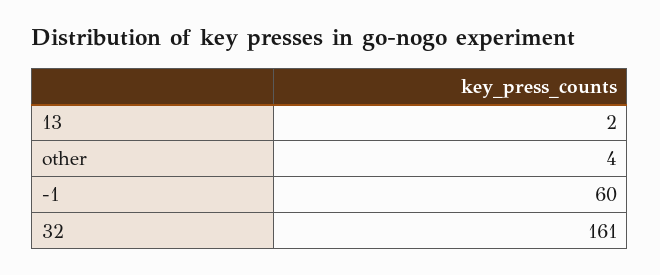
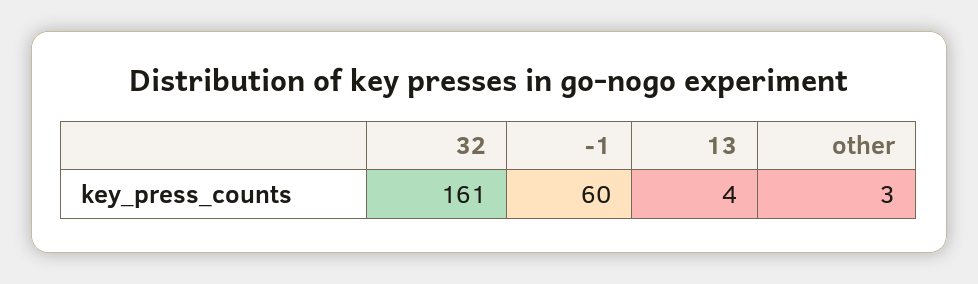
  {
-   "13": 2,
+   "13": 4,
-   "other": 4,
+   "other": 3,
    "-1": 60,
    "32": 161
  }

